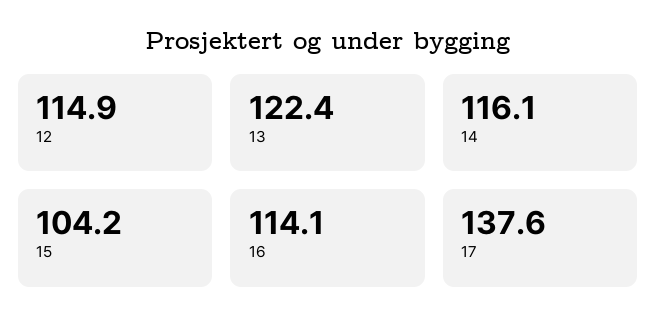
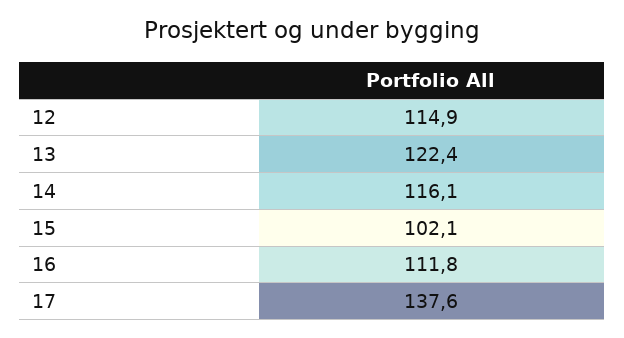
  {
    "12": 114.9,
    "13": 122.4,
    "14": 116.1,
-   "15": 104.2,
+   "15": 102.1,
-   "16": 114.1,
+   "16": 111.8,
    "17": 137.6
  }

